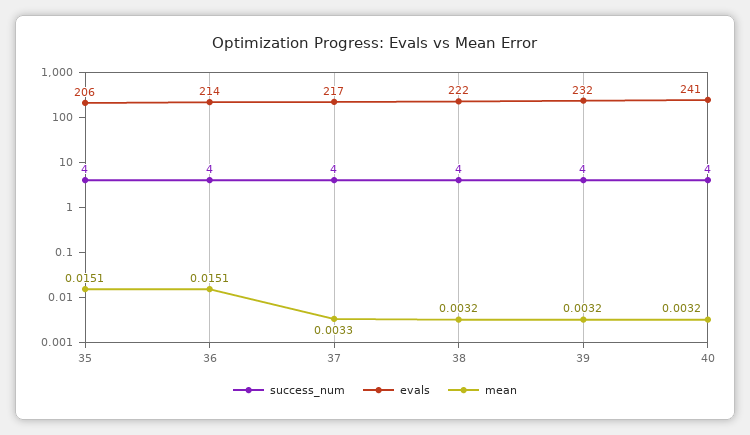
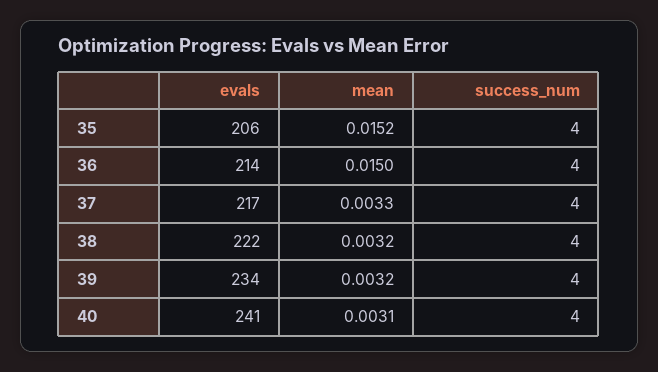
  {
    "success_num": {
      "35": 4,
      "36": 4,
      "37": 4,
      "38": 4,
      "39": 4,
      "40": 4
    },
    "evals": {
      "35": 206,
      "36": 214,
      "37": 217,
      "38": 222,
-     "39": 232,
+     "39": 234,
      "40": 241
    },
    "mean": {
-     "35": 0.0151,
+     "35": 0.0152,
-     "36": 0.0151,
+     "36": 0.015,
      "37": 0.0033,
      "38": 0.0032,
      "39": 0.0032,
-     "40": 0.0032
+     "40": 0.0031
    }
  }

